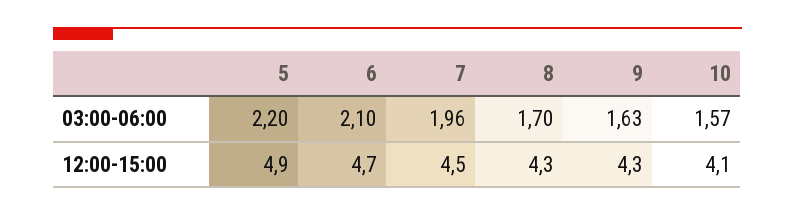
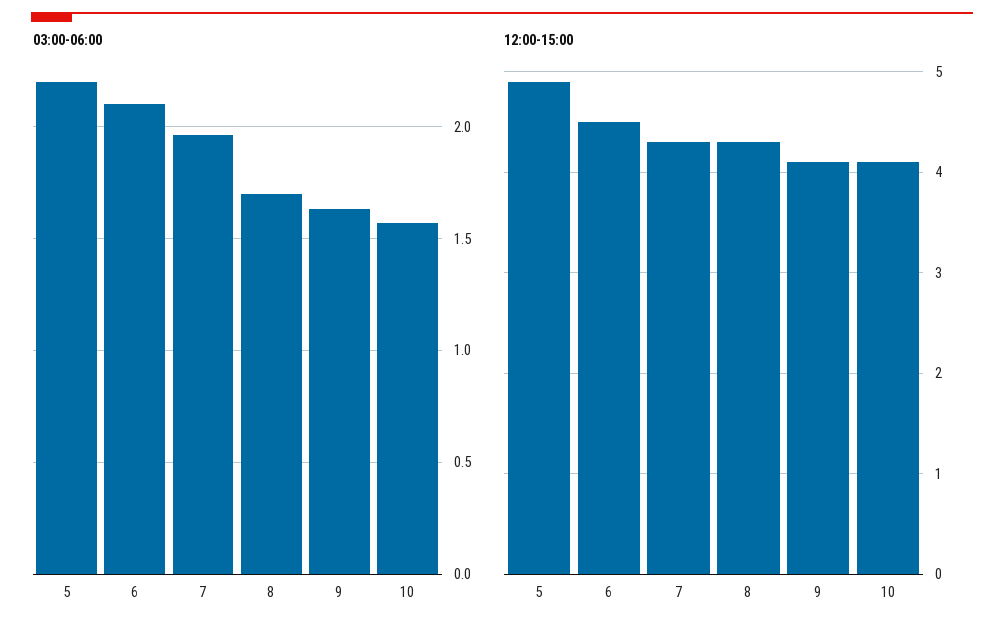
  {
    "03:00-06:00": {
      "5": 2.2,
      "6": 2.1,
      "7": 1.96,
      "8": 1.7,
      "9": 1.63,
      "10": 1.57
    },
    "12:00-15:00": {
      "5": 4.9,
-     "6": 4.7,
+     "6": 4.5,
-     "7": 4.5,
+     "7": 4.3,
      "8": 4.3,
-     "9": 4.3,
+     "9": 4.1,
      "10": 4.1
    }
  }

